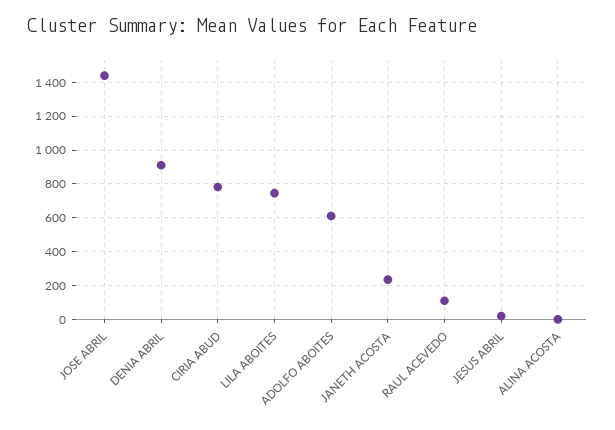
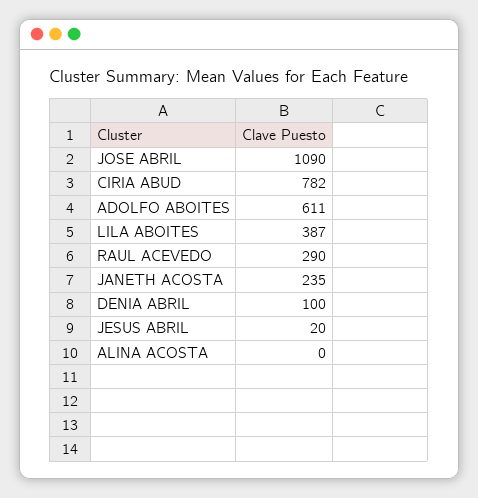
  {
-   "JOSE ABRIL": 1450,
+   "JOSE ABRIL": 1090,
-   "DENIA ABRIL": 900,
+   "DENIA ABRIL": 100,
    "CIRIA ABUD": 782,
-   "LILA ABOITES": 750,
+   "LILA ABOITES": 387,
    "ADOLFO ABOITES": 611,
    "JANETH ACOSTA": 235,
-   "RAUL ACEVEDO": 100,
+   "RAUL ACEVEDO": 290,
    "JESUS ABRIL": 20,
    "ALINA ACOSTA": 0
  }

